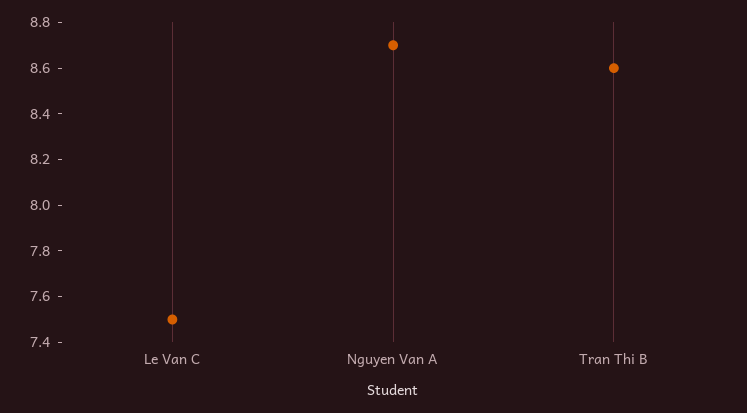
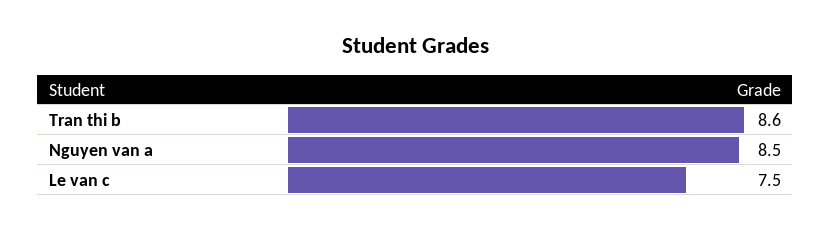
  {
    "Le Van C": 7.5,
-   "Nguyen Van A": 8.7,
+   "Nguyen Van A": 8.5,
    "Tran Thi B": 8.6
  }

